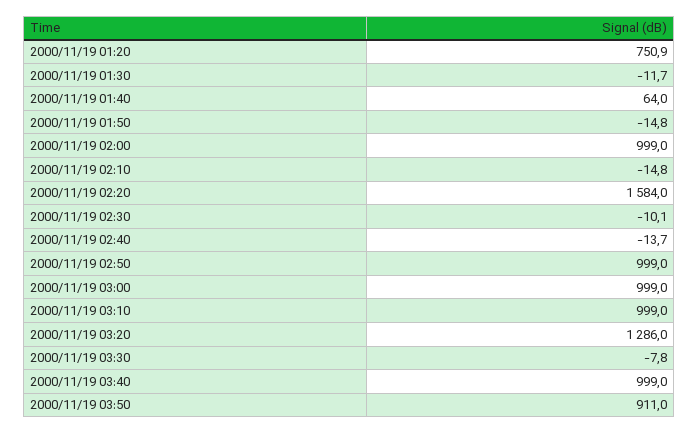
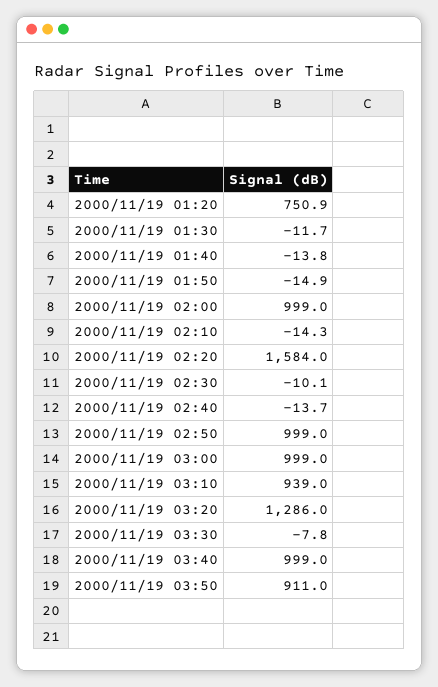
  {
    "2000/11/19 01:20": 750.9,
    "2000/11/19 01:30": -11.7,
-   "2000/11/19 01:40": 64,
+   "2000/11/19 01:40": -13.8,
-   "2000/11/19 01:50": -14.8,
+   "2000/11/19 01:50": -14.9,
    "2000/11/19 02:00": 999,
-   "2000/11/19 02:10": -14.8,
+   "2000/11/19 02:10": -14.3,
    "2000/11/19 02:20": 1584,
    "2000/11/19 02:30": -10.1,
    "2000/11/19 02:40": -13.7,
    "2000/11/19 02:50": 999,
    "2000/11/19 03:00": 999,
-   "2000/11/19 03:10": 999,
+   "2000/11/19 03:10": 939,
    "2000/11/19 03:20": 1286,
    "2000/11/19 03:30": -7.8,
    "2000/11/19 03:40": 999,
    "2000/11/19 03:50": 911
  }

